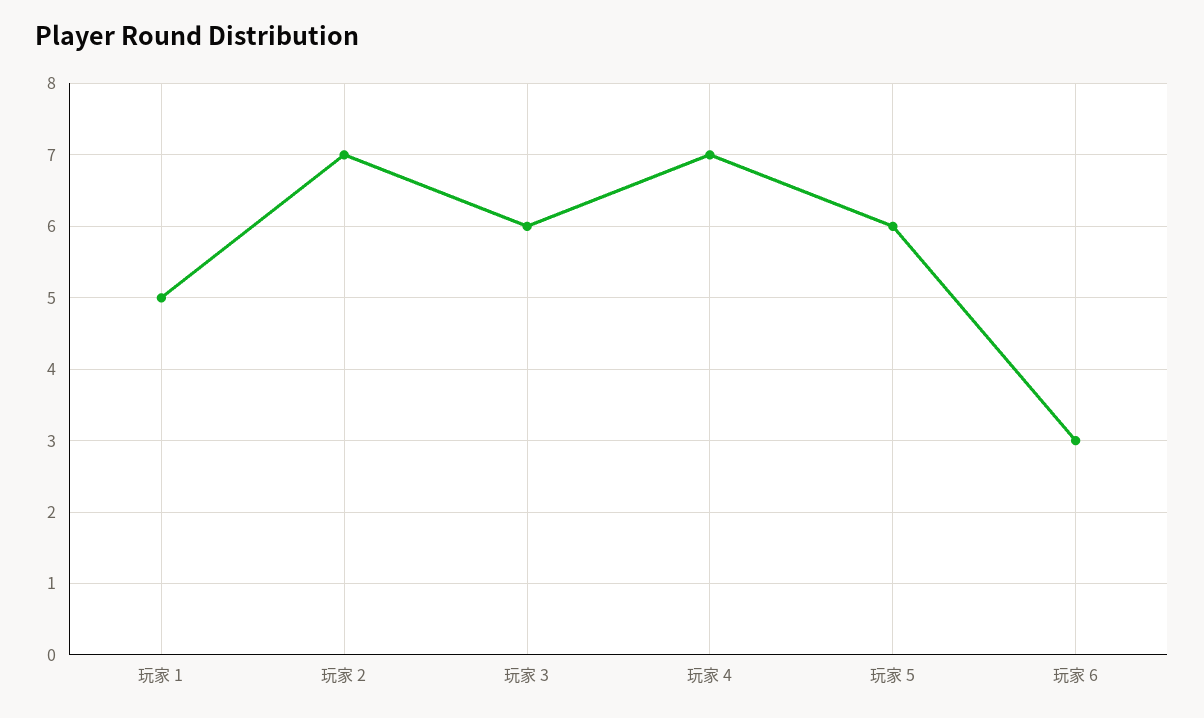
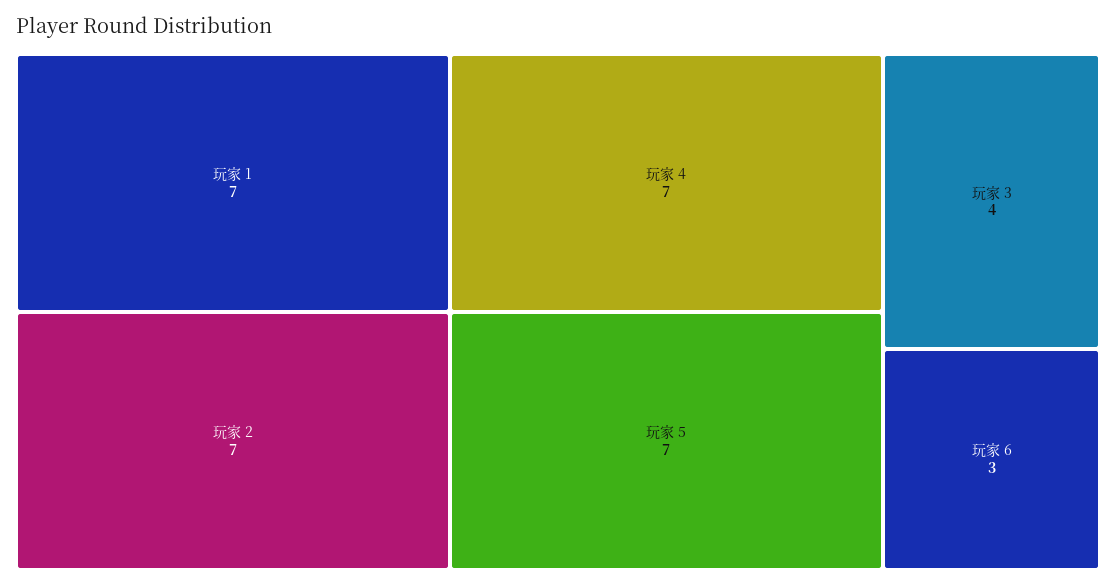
  {
-   "玩家 1": 5,
+   "玩家 1": 7,
    "玩家 2": 7,
-   "玩家 3": 6,
+   "玩家 3": 4,
    "玩家 4": 7,
-   "玩家 5": 6,
+   "玩家 5": 7,
    "玩家 6": 3
  }

